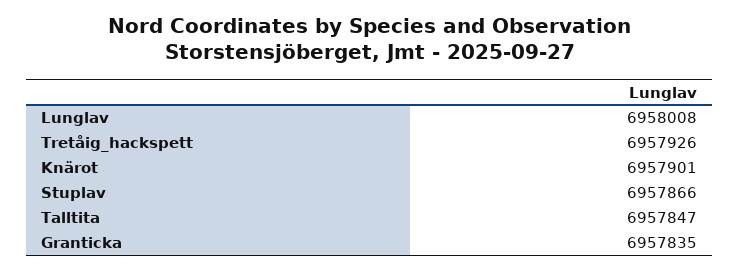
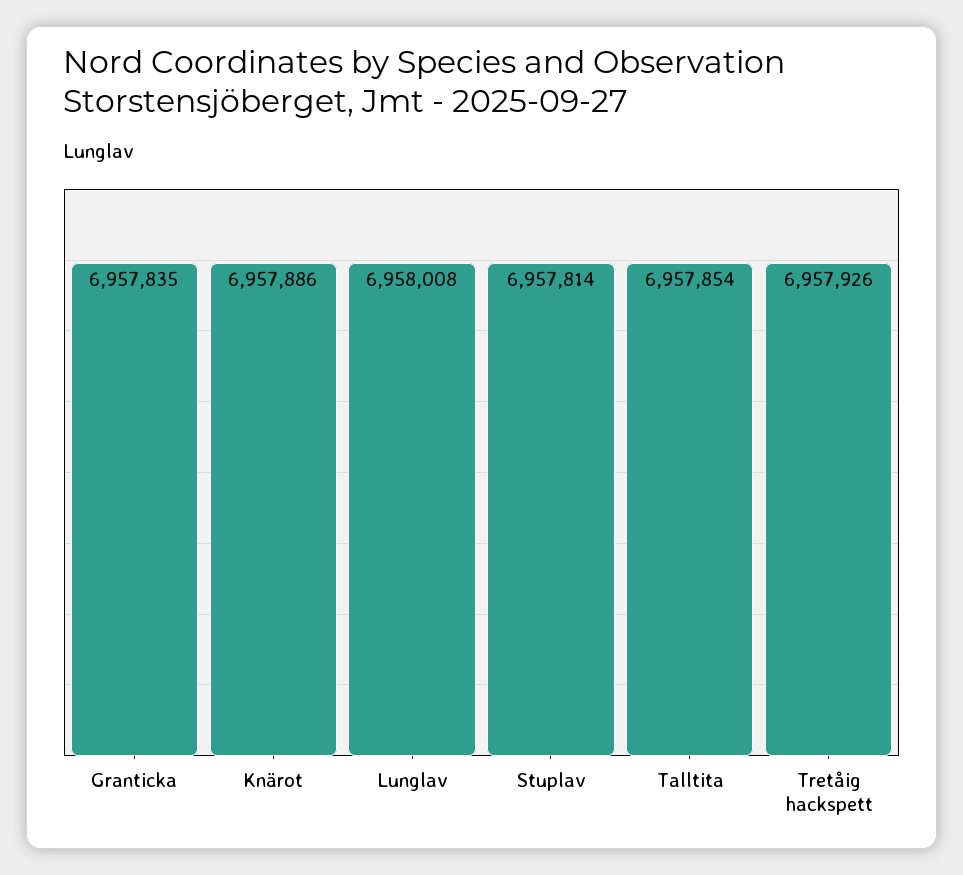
  {
    "Lunglav": 6958008,
    "Tretåig_hackspett": 6957926,
-   "Knärot": 6957901,
+   "Knärot": 6957886,
-   "Stuplav": 6957866,
+   "Stuplav": 6957814,
-   "Talltita": 6957847,
+   "Talltita": 6957854,
    "Granticka": 6957835
  }

